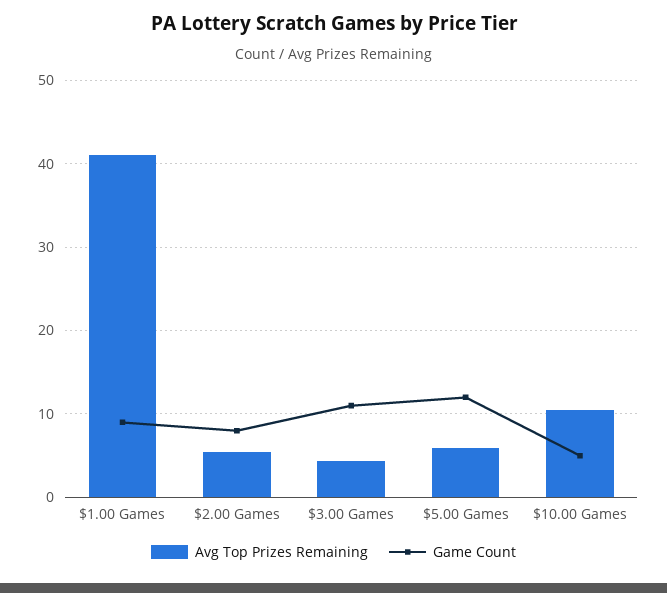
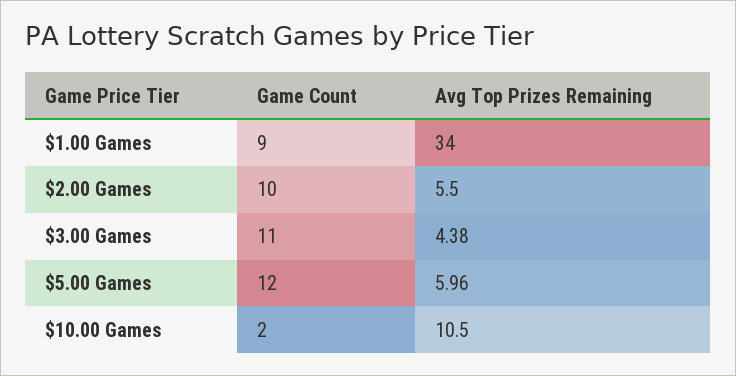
  {
    "Avg Top Prizes Remaining": {
-     "$1.00 Games": 41,
+     "$1.00 Games": 34,
      "$2.00 Games": 5.5,
      "$3.00 Games": 4.38,
      "$5.00 Games": 5.96,
      "$10.00 Games": 10.5
    },
    "Game Count": {
      "$1.00 Games": 9,
-     "$2.00 Games": 8,
+     "$2.00 Games": 10,
      "$3.00 Games": 11,
      "$5.00 Games": 12,
-     "$10.00 Games": 5
+     "$10.00 Games": 2
    }
  }

